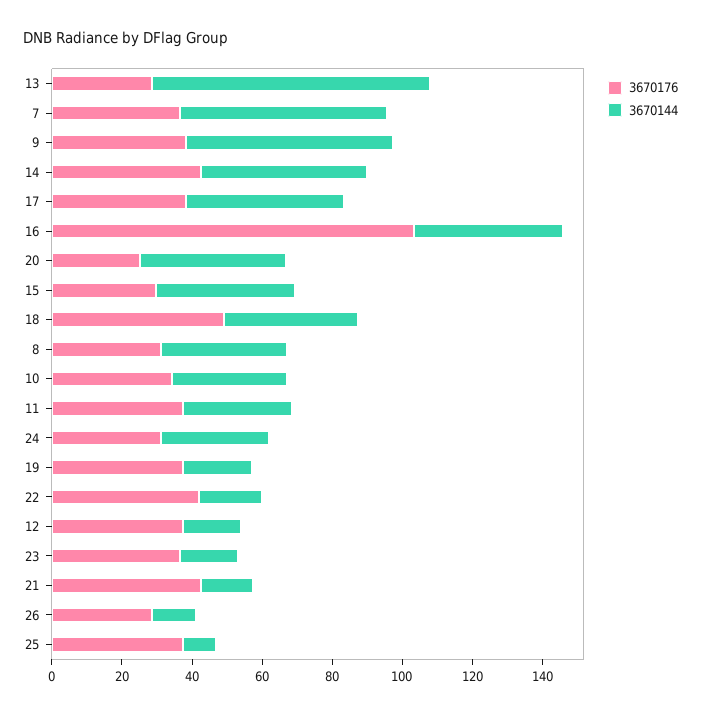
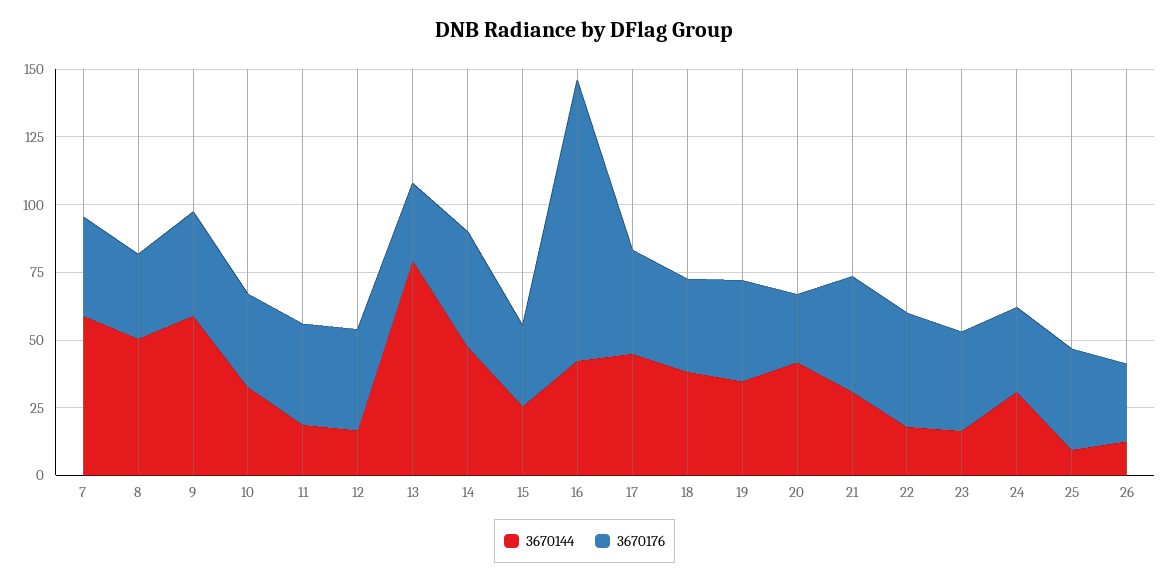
  {
    "3670176": {
      "13": 30,
      "7": 35,
      "9": 40,
      "14": 45,
      "17": 40,
      "16": 105,
      "20": 25,
      "15": 30,
-     "18": 50,
+     "18": 35,
      "8": 30,
      "10": 35,
      "11": 35,
      "24": 30,
      "19": 35,
      "22": 40,
      "12": 35,
      "23": 35,
      "21": 45,
      "26": 30,
      "25": 35
    },
    "3670144": {
      "13": 80,
      "7": 60,
      "9": 60,
      "14": 45,
      "17": 45,
      "16": 40,
      "20": 40,
-     "15": 40,
+     "15": 25,
      "18": 40,
-     "8": 35,
+     "8": 50,
      "10": 35,
-     "11": 30,
+     "11": 20,
      "24": 30,
-     "19": 20,
+     "19": 35,
      "22": 20,
      "12": 15,
      "23": 15,
-     "21": 15,
+     "21": 30,
      "26": 15,
      "25": 10
    }
  }

